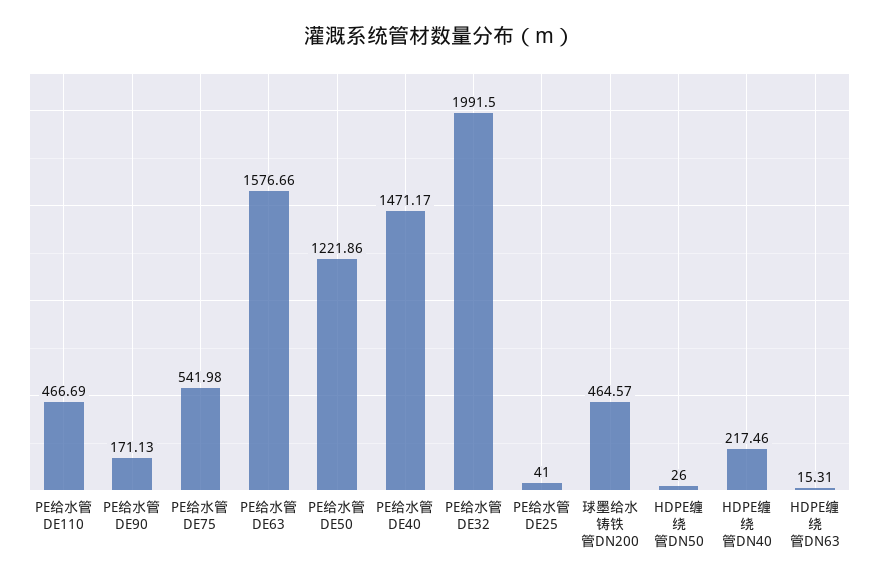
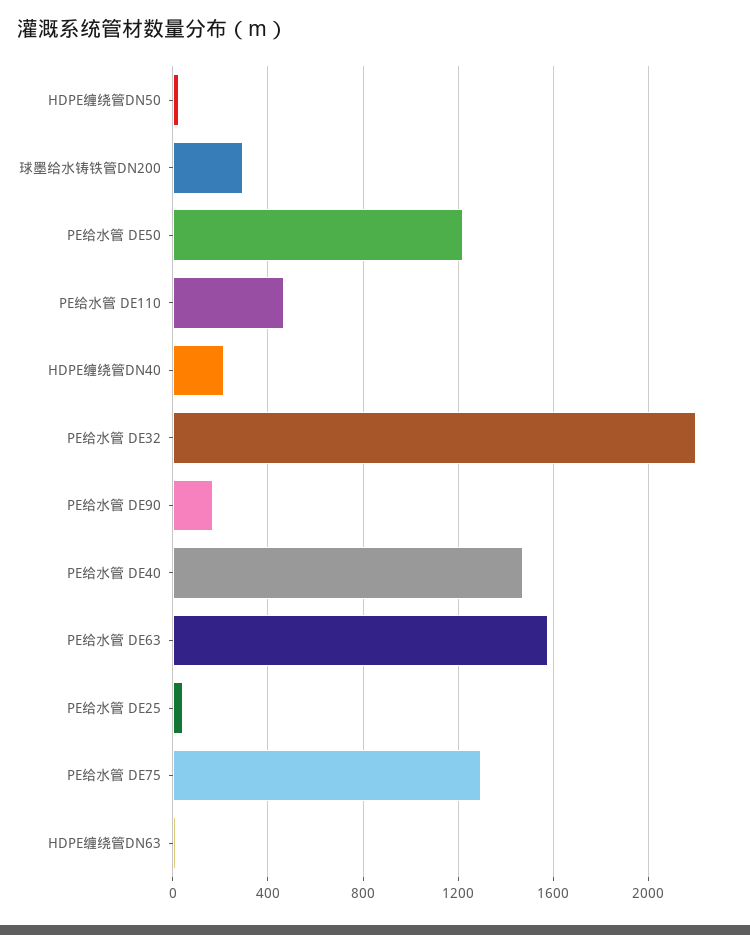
  {
    "PE给水管 DE110": 466.69,
    "PE给水管 DE90": 171.13,
-   "PE给水管 DE75": 541.98,
+   "PE给水管 DE75": 1300,
    "PE给水管 DE63": 1576.66,
    "PE给水管 DE50": 1221.86,
    "PE给水管 DE40": 1471.17,
-   "PE给水管 DE32": 1991.5,
+   "PE给水管 DE32": 2200,
    "PE给水管 DE25": 41,
-   "球墨给水铸铁管DN200": 464.57,
+   "球墨给水铸铁管DN200": 300,
    "HDPE缠绕管DN50": 26,
    "HDPE缠绕管DN40": 217.46,
    "HDPE缠绕管DN63": 15.31
  }

